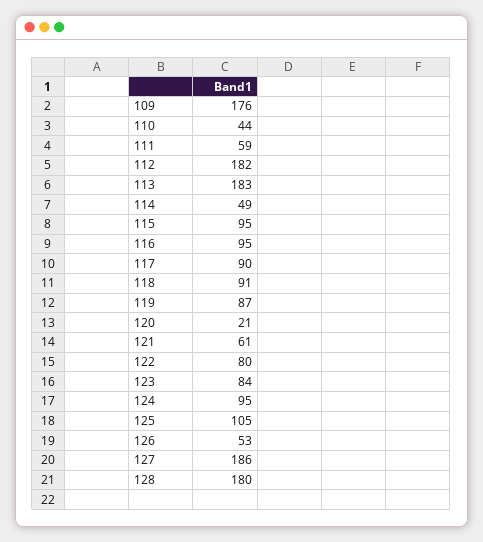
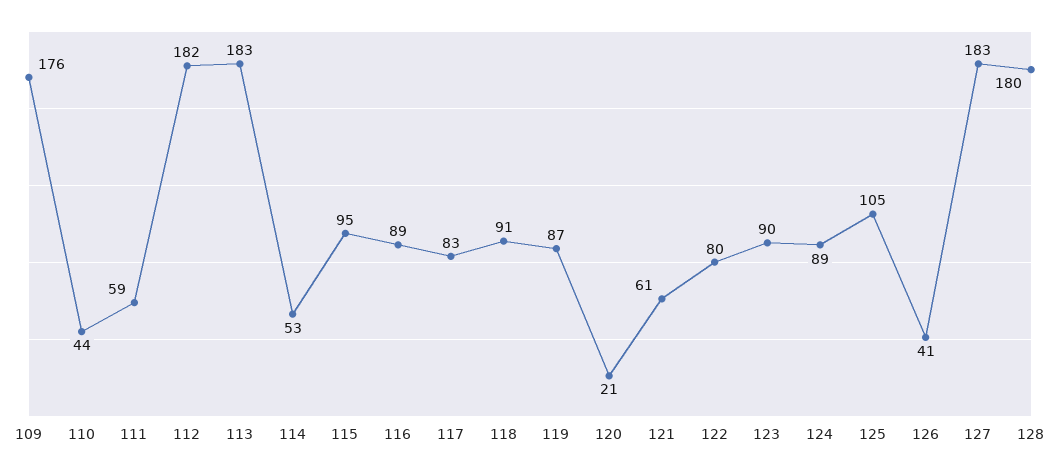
  {
    "109": 176,
    "110": 44,
    "111": 59,
    "112": 182,
    "113": 183,
-   "114": 49,
+   "114": 53,
    "115": 95,
-   "116": 95,
+   "116": 89,
-   "117": 90,
+   "117": 83,
    "118": 91,
    "119": 87,
    "120": 21,
    "121": 61,
    "122": 80,
-   "123": 84,
+   "123": 90,
-   "124": 95,
+   "124": 89,
    "125": 105,
-   "126": 53,
+   "126": 41,
-   "127": 186,
+   "127": 183,
    "128": 180
  }

